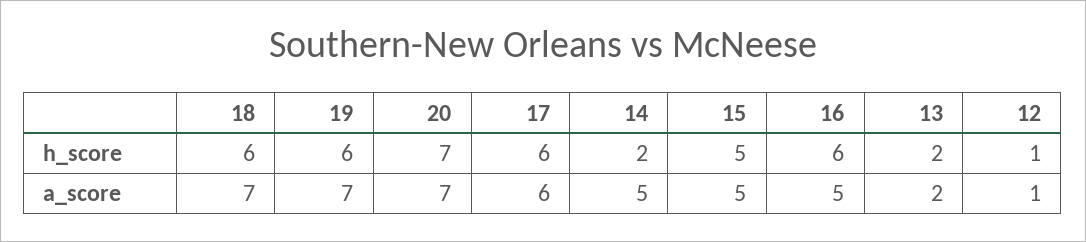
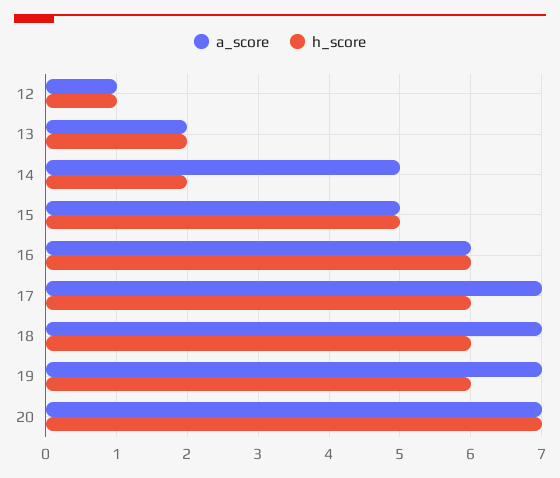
  {
    "h_score": {
      "18": 6,
      "19": 6,
      "20": 7,
      "17": 6,
      "14": 2,
      "15": 5,
      "16": 6,
      "13": 2,
      "12": 1
    },
    "a_score": {
      "18": 7,
      "19": 7,
      "20": 7,
-     "17": 6,
+     "17": 7,
      "14": 5,
      "15": 5,
-     "16": 5,
+     "16": 6,
      "13": 2,
      "12": 1
    }
  }

